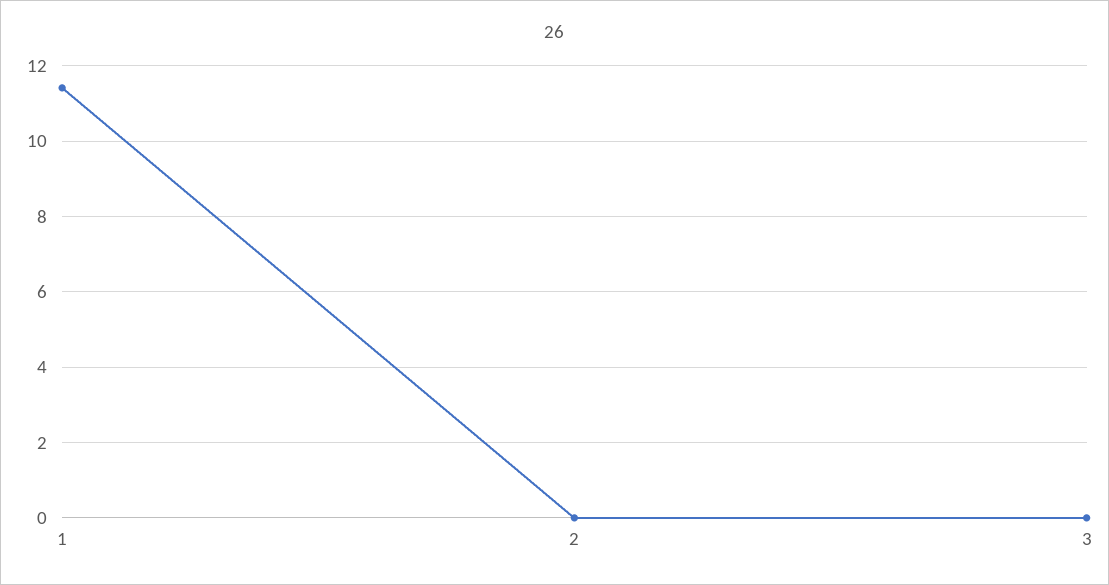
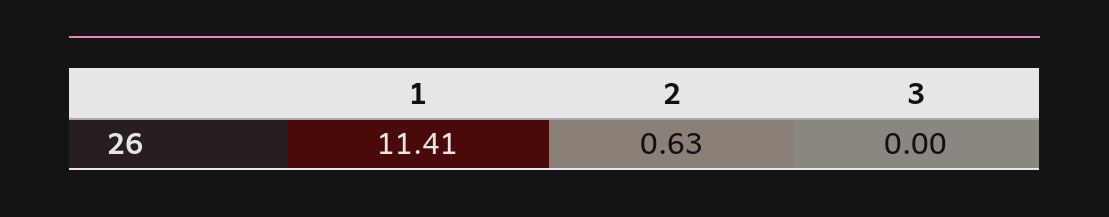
  {
    "1": 11.41,
-   "2": 0,
+   "2": 0.63,
    "3": 0
  }

